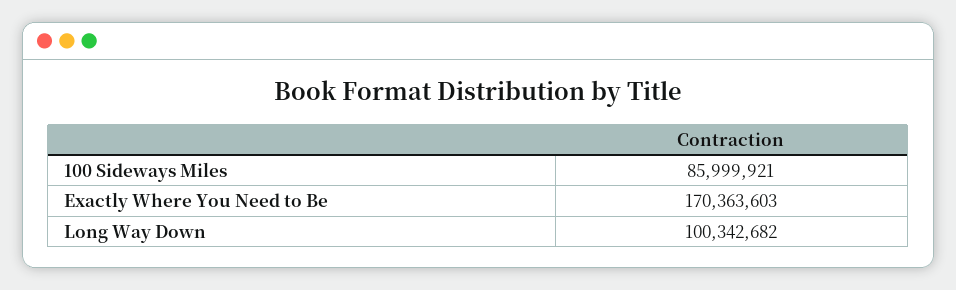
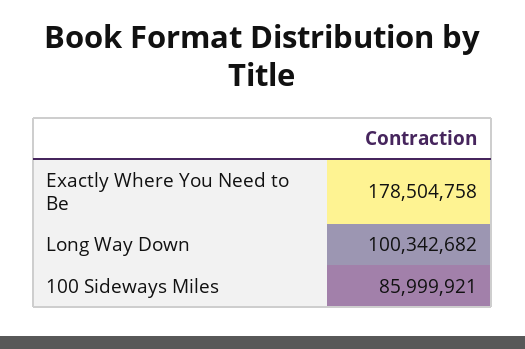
  {
    "100 Sideways Miles": 85999921,
-   "Exactly Where You Need to Be": 170363603,
+   "Exactly Where You Need to Be": 178504758,
    "Long Way Down": 100342682
  }

